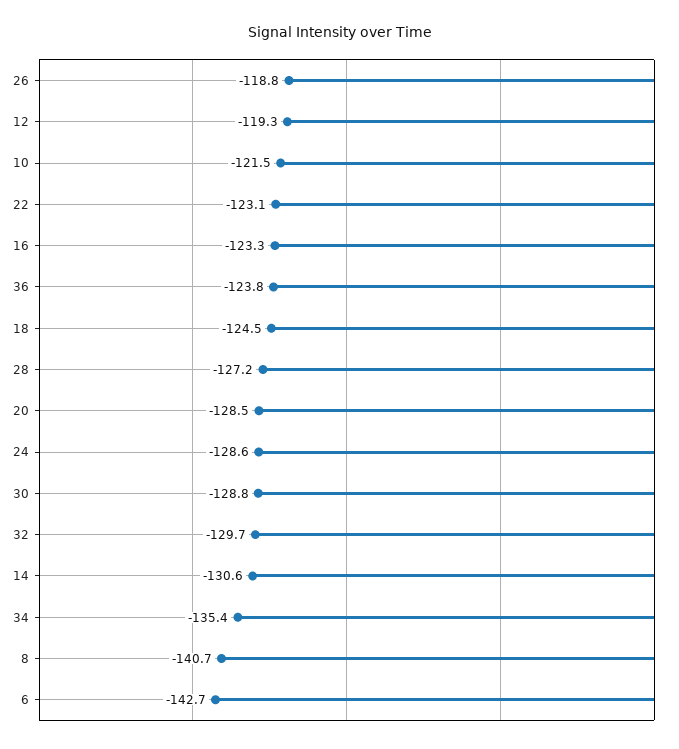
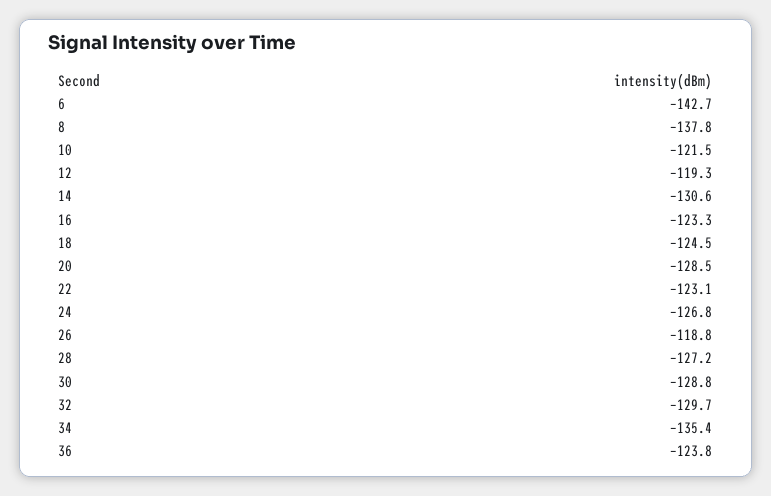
  {
    "26": -118.8,
    "12": -119.3,
    "10": -121.5,
    "22": -123.1,
    "16": -123.3,
    "36": -123.8,
    "18": -124.5,
    "28": -127.2,
    "20": -128.5,
-   "24": -128.6,
+   "24": -126.8,
    "30": -128.8,
    "32": -129.7,
    "14": -130.6,
    "34": -135.4,
-   "8": -140.7,
+   "8": -137.8,
    "6": -142.7
  }

